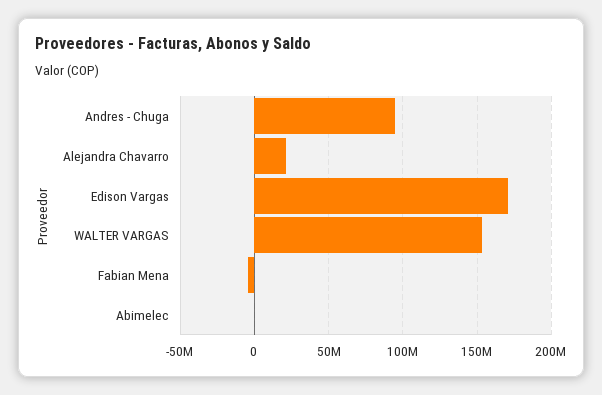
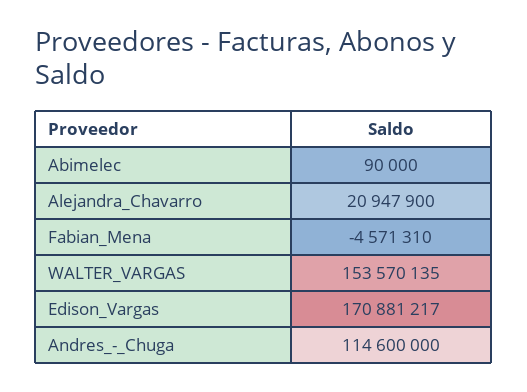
  {
-   "Andres - Chuga": 95000000,
+   "Andres - Chuga": 114600000,
    "Alejandra Chavarro": 20947900,
    "Edison Vargas": 170881217,
    "WALTER VARGAS": 153570135,
    "Fabian Mena": -4571310,
    "Abimelec": 90000
  }

